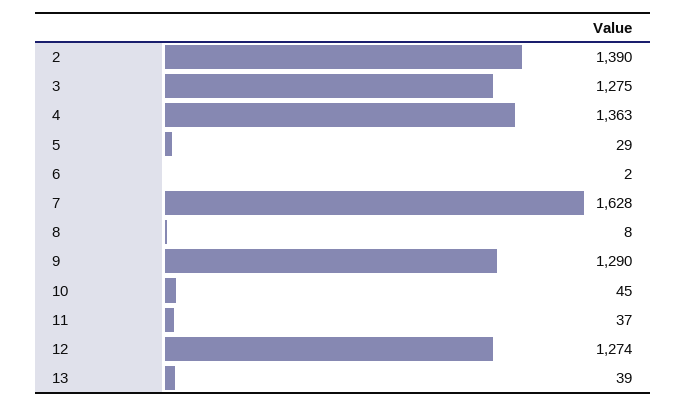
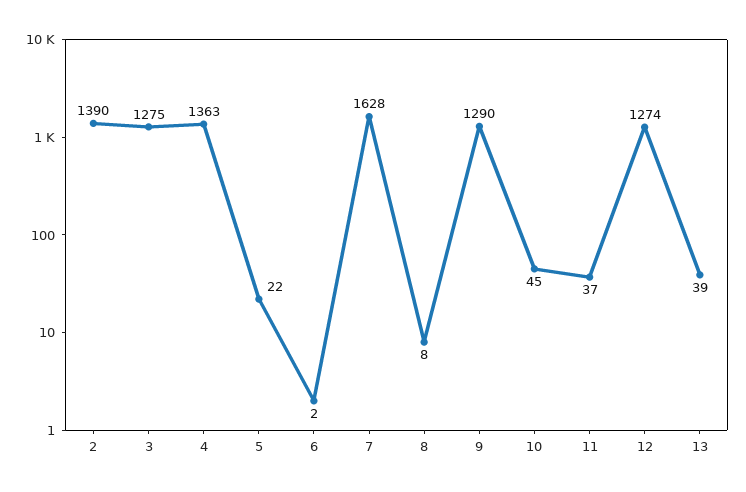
  {
    "2": 1390,
    "3": 1275,
    "4": 1363,
-   "5": 29,
+   "5": 22,
    "6": 2,
    "7": 1628,
    "8": 8,
    "9": 1290,
    "10": 45,
    "11": 37,
    "12": 1274,
    "13": 39
  }

